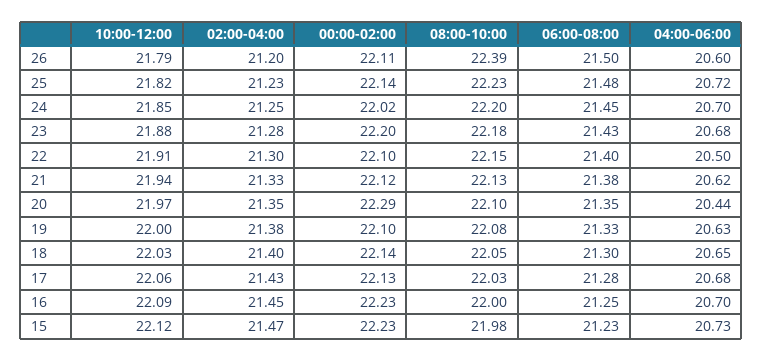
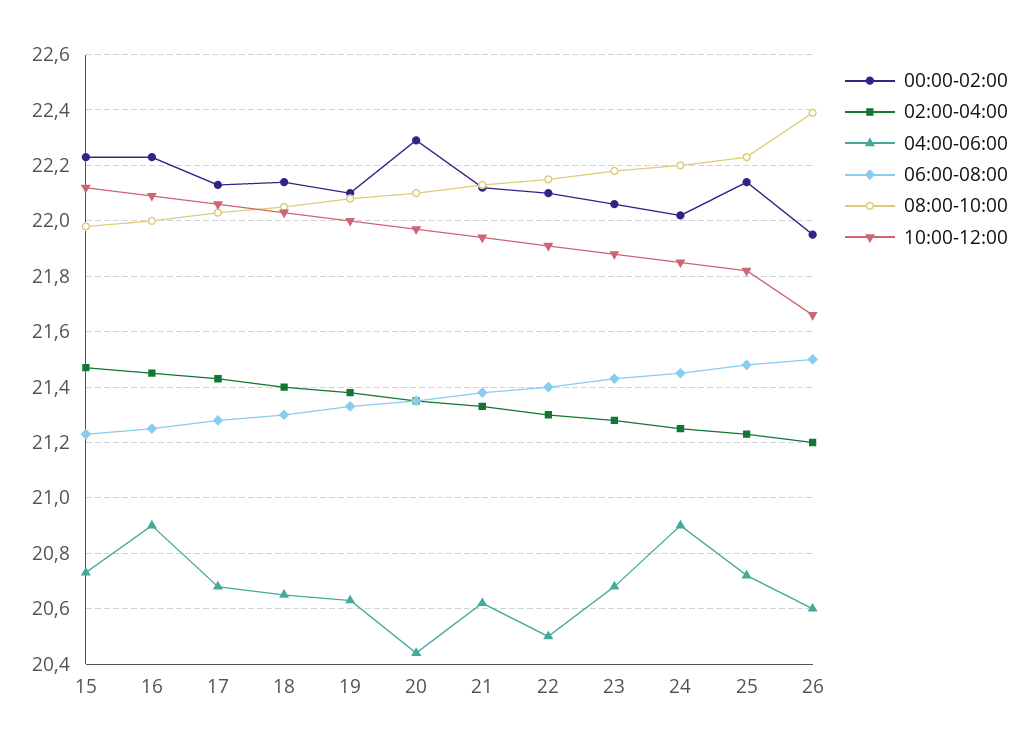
  {
    "10:00-12:00": {
-     "26": 21.79,
+     "26": 21.65,
      "25": 21.82,
      "24": 21.85,
      "23": 21.88,
      "22": 21.91,
      "21": 21.94,
      "20": 21.97,
      "19": 22,
      "18": 22.03,
      "17": 22.06,
      "16": 22.09,
      "15": 22.12
    },
    "02:00-04:00": {
      "26": 21.2,
      "25": 21.23,
      "24": 21.25,
      "23": 21.28,
      "22": 21.3,
      "21": 21.33,
      "20": 21.35,
      "19": 21.38,
      "18": 21.4,
      "17": 21.43,
      "16": 21.45,
      "15": 21.47
    },
    "00:00-02:00": {
-     "26": 22.11,
+     "26": 21.95,
      "25": 22.14,
      "24": 22.02,
-     "23": 22.2,
+     "23": 22.05,
      "22": 22.1,
      "21": 22.12,
      "20": 22.29,
      "19": 22.1,
      "18": 22.14,
      "17": 22.13,
      "16": 22.23,
      "15": 22.23
    },
    "08:00-10:00": {
      "26": 22.39,
      "25": 22.23,
      "24": 22.2,
      "23": 22.18,
      "22": 22.15,
      "21": 22.13,
      "20": 22.1,
      "19": 22.08,
      "18": 22.05,
      "17": 22.03,
      "16": 22,
      "15": 21.98
    },
    "06:00-08:00": {
      "26": 21.5,
      "25": 21.48,
      "24": 21.45,
      "23": 21.43,
      "22": 21.4,
      "21": 21.38,
      "20": 21.35,
      "19": 21.33,
      "18": 21.3,
      "17": 21.28,
      "16": 21.25,
      "15": 21.23
    },
    "04:00-06:00": {
      "26": 20.6,
      "25": 20.72,
-     "24": 20.7,
+     "24": 20.9,
      "23": 20.68,
      "22": 20.5,
      "21": 20.62,
      "20": 20.44,
      "19": 20.63,
      "18": 20.65,
      "17": 20.68,
-     "16": 20.7,
+     "16": 20.9,
      "15": 20.73
    }
  }

